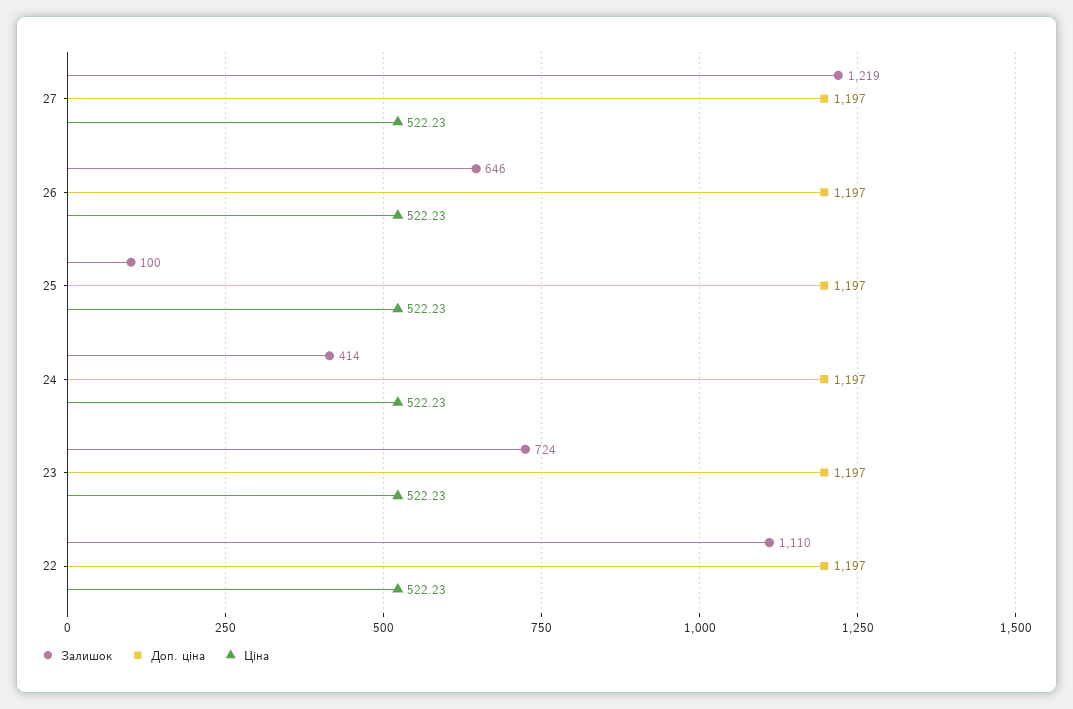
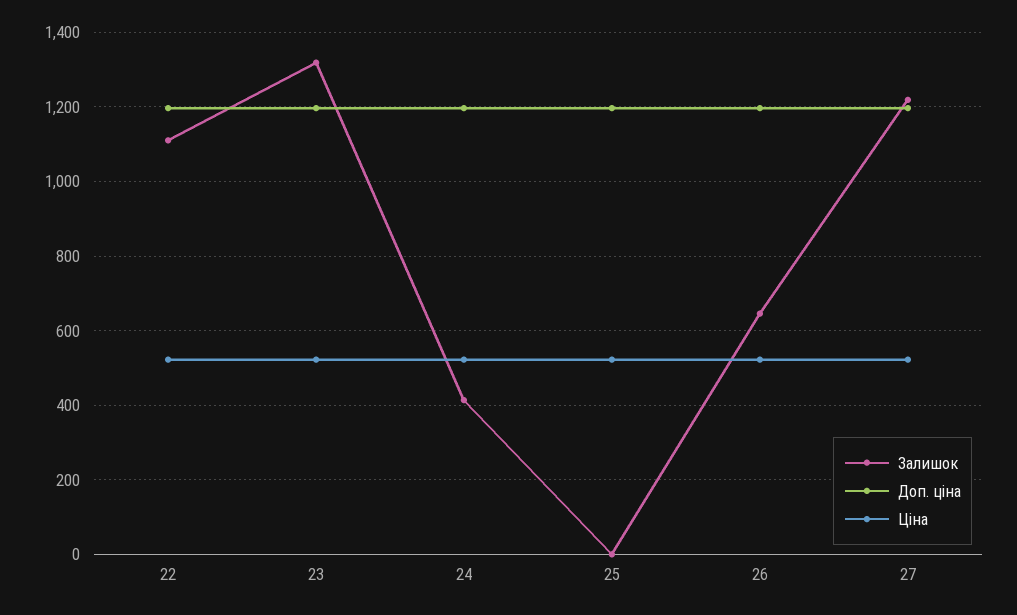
  {
    "Залишок": {
      "27": 1219,
      "26": 646,
-     "25": 100,
+     "25": 0,
      "24": 414,
-     "23": 724,
+     "23": 1320,
      "22": 1110
    },
    "Доп. ціна": {
      "27": 1197,
      "26": 1197,
      "25": 1197,
      "24": 1197,
      "23": 1197,
      "22": 1197
    },
    "Ціна": {
      "27": 522.23,
      "26": 522.23,
      "25": 522.23,
      "24": 522.23,
      "23": 522.23,
      "22": 522.23
    }
  }

